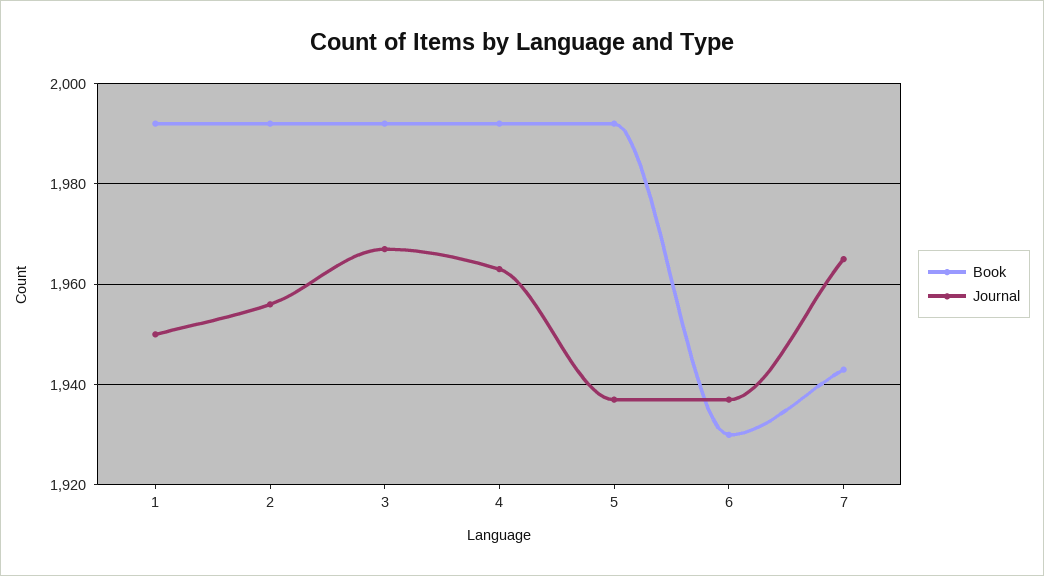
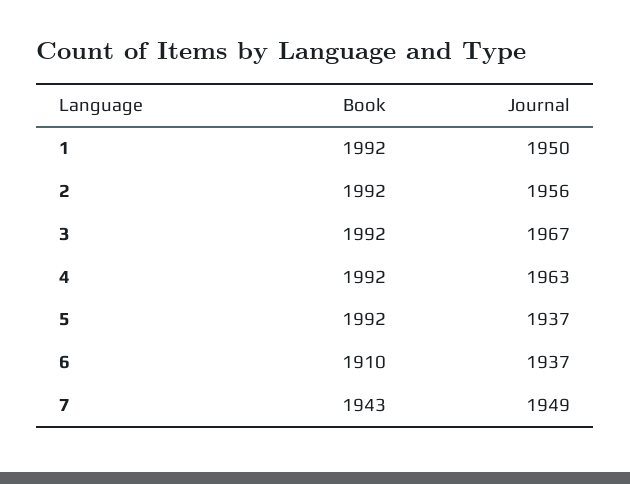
  {
    "Book": {
      "1": 1992,
      "2": 1992,
      "3": 1992,
      "4": 1992,
      "5": 1992,
-     "6": 1930,
+     "6": 1910,
      "7": 1943
    },
    "Journal": {
      "1": 1950,
      "2": 1956,
      "3": 1967,
      "4": 1963,
      "5": 1937,
      "6": 1937,
-     "7": 1965
+     "7": 1949
    }
  }

